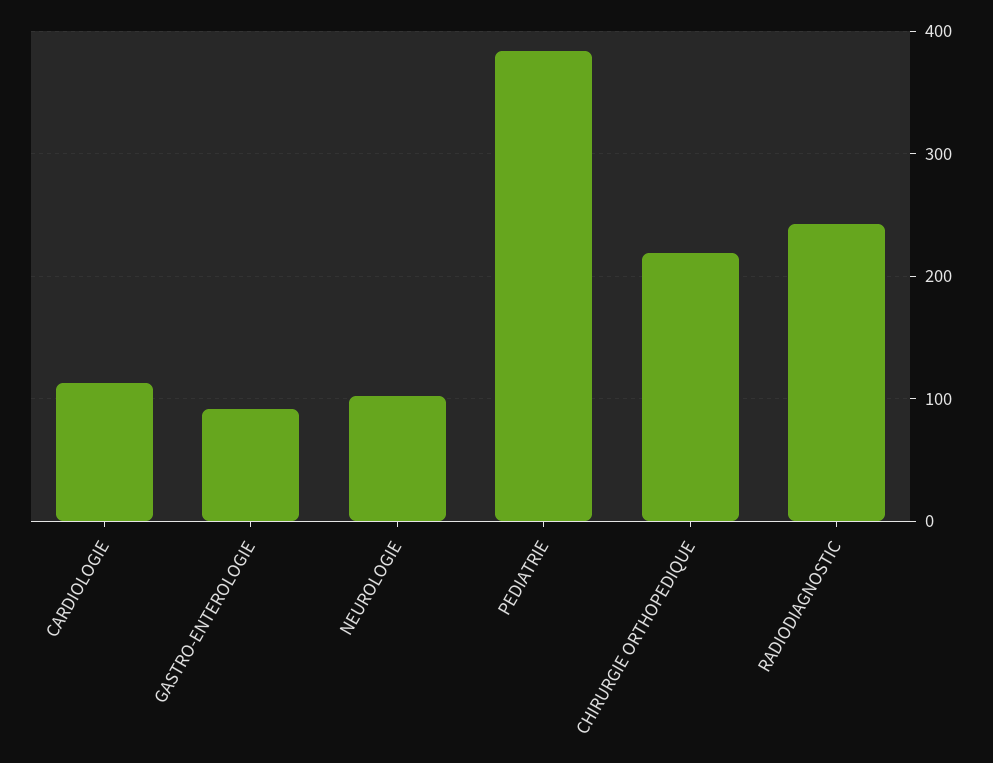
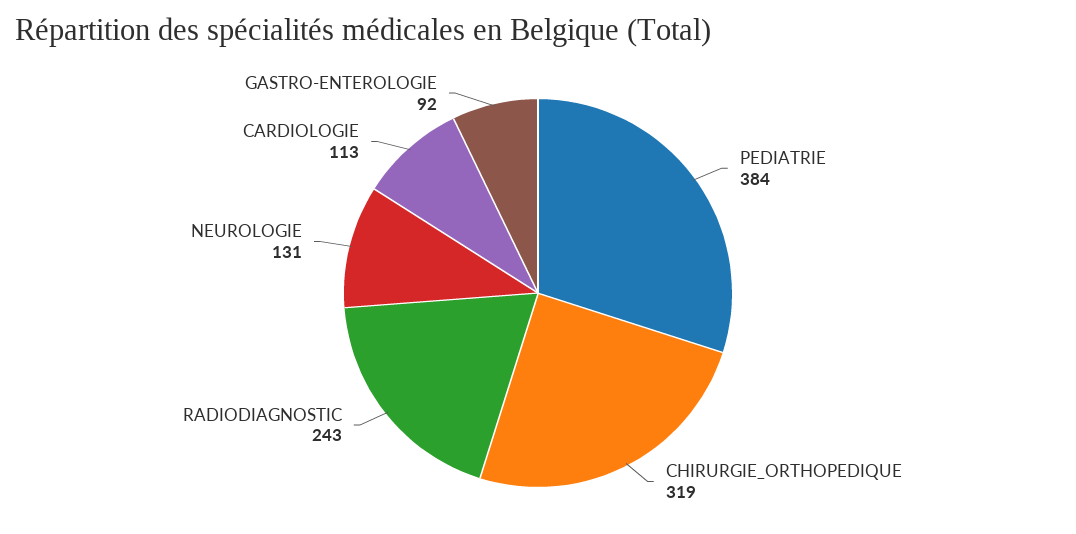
  {
    "CARDIOLOGIE": 113,
    "GASTRO-ENTEROLOGIE": 92,
-   "NEUROLOGIE": 100,
+   "NEUROLOGIE": 131,
    "PEDIATRIE": 384,
-   "CHIRURGIE ORTHOPEDIQUE": 220,
+   "CHIRURGIE ORTHOPEDIQUE": 319,
    "RADIODIAGNOSTIC": 243
  }

